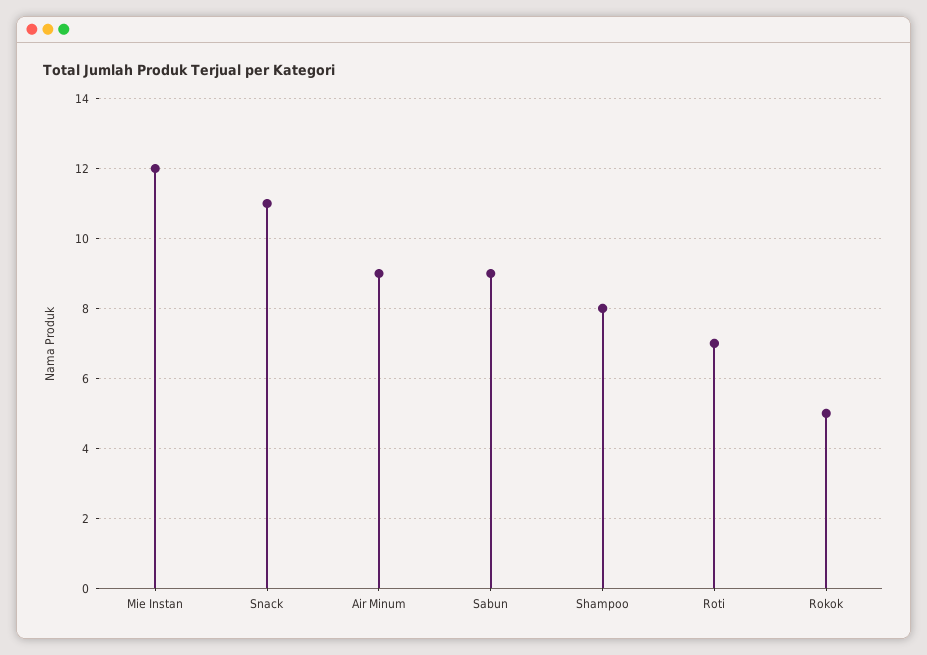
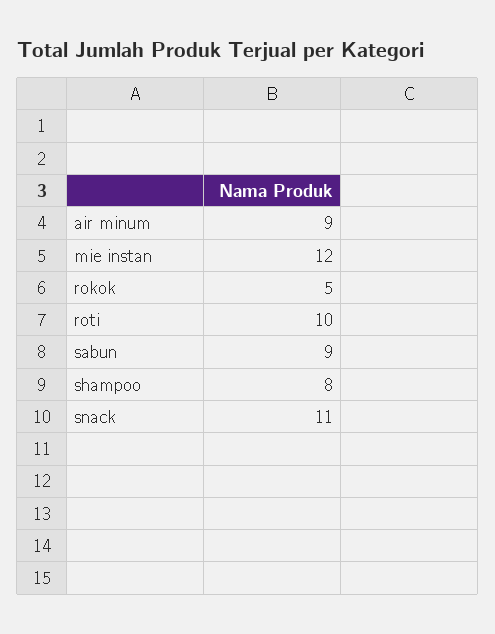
  {
    "Mie Instan": 12,
    "Snack": 11,
    "Air Minum": 9,
    "Sabun": 9,
    "Shampoo": 8,
-   "Roti": 7,
+   "Roti": 10,
    "Rokok": 5
  }

